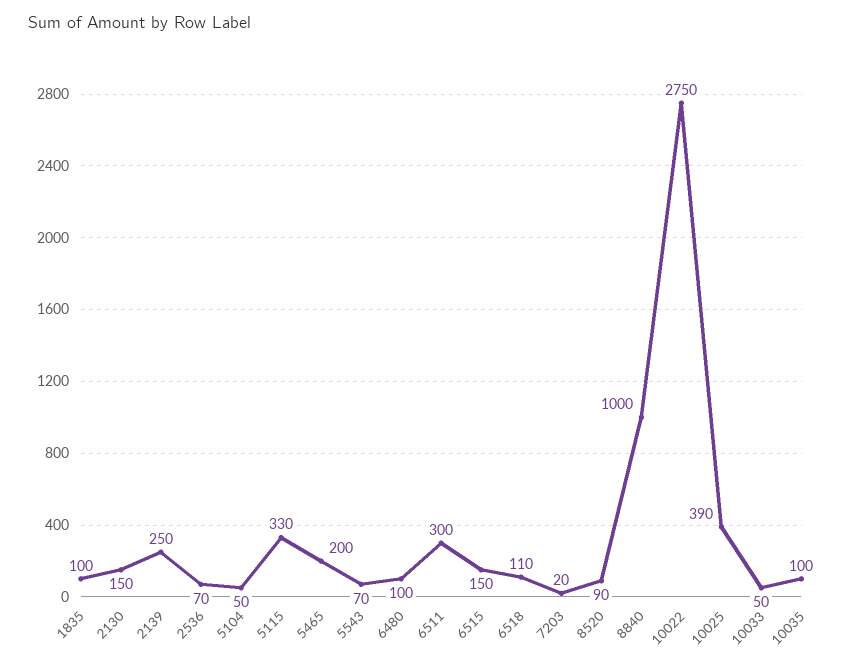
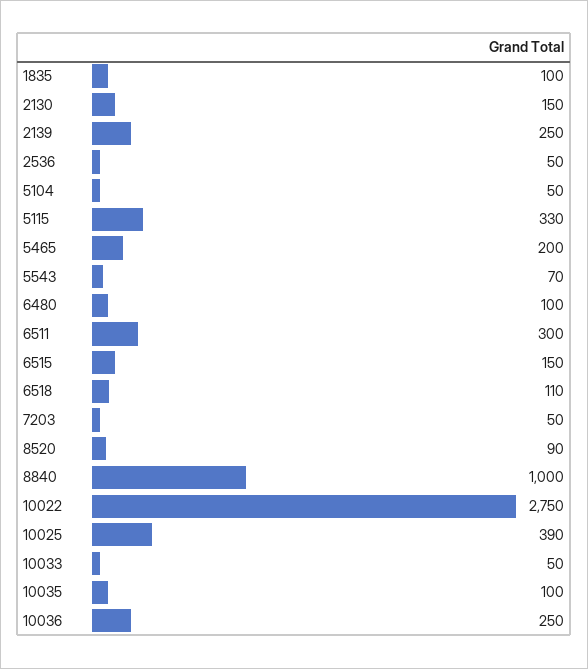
  {
    "1835": 100,
    "2130": 150,
    "2139": 250,
-   "2536": 70,
+   "2536": 50,
    "5104": 50,
    "5115": 330,
    "5465": 200,
    "5543": 70,
    "6480": 100,
    "6511": 300,
    "6515": 150,
    "6518": 110,
-   "7203": 20,
+   "7203": 50,
    "8520": 90,
    "8840": 1000,
    "10022": 2750,
    "10025": 390,
    "10033": 50,
-   "10035": 100
+   "10035": 100,
+   "10036": 250
  }

